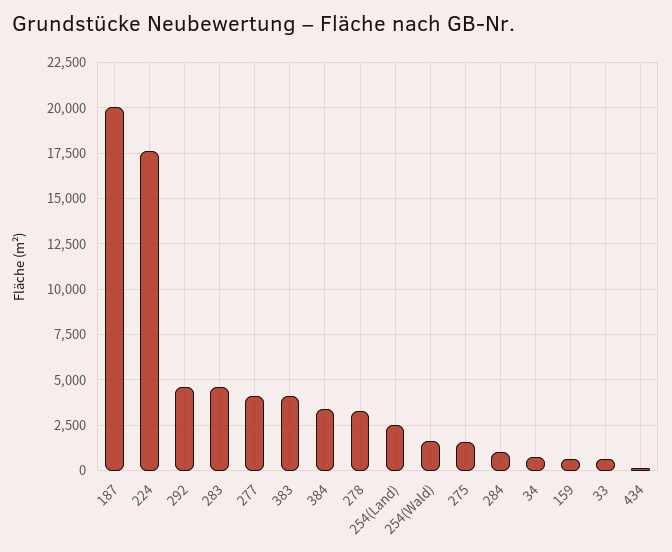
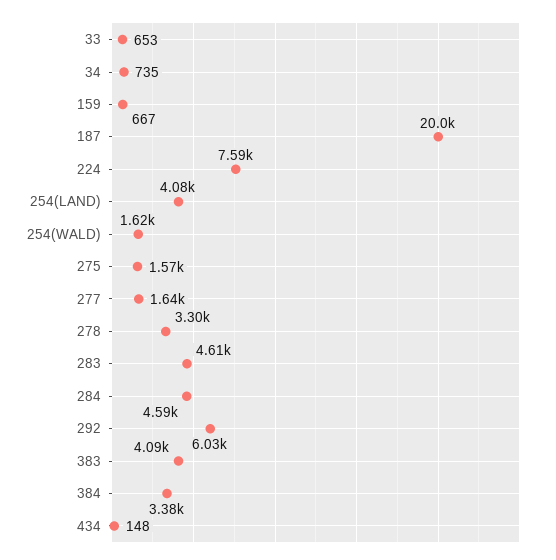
  {
    "187": 20000,
-   "224": 17500,
+   "224": 7590,
-   "292": 4500,
+   "292": 6030,
    "283": 4610,
-   "277": 4000,
+   "277": 1640,
    "383": 4090,
    "384": 3380,
    "278": 3300,
-   "254(Land)": 2500,
+   "254(Land)": 4080,
    "254(Wald)": 1620,
    "275": 1570,
-   "284": 1000,
+   "284": 4590,
    "34": 735,
    "159": 667,
    "33": 653,
    "434": 148
  }

